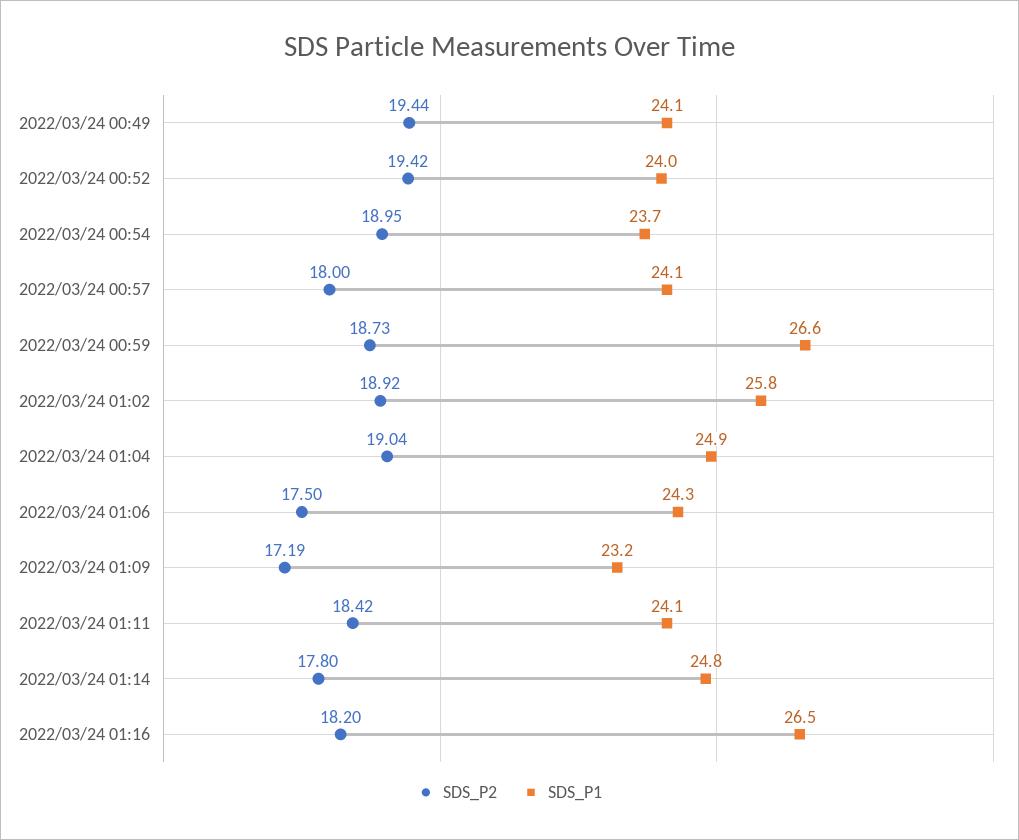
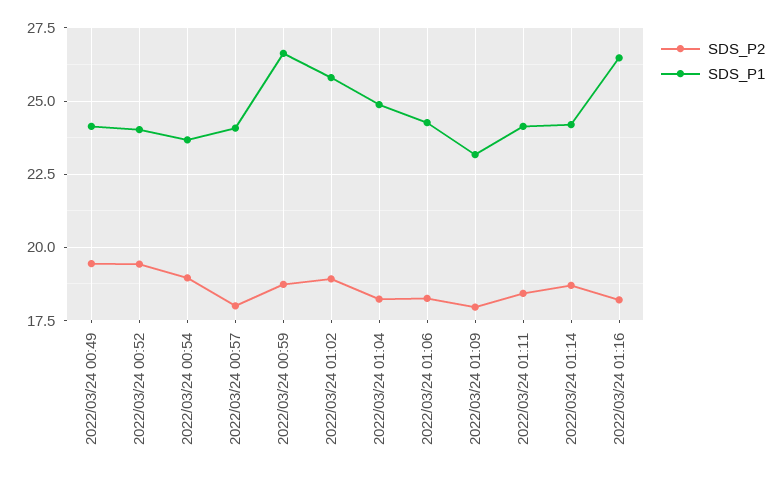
  {
    "SDS_P2": {
      "2022/03/24 00:49": 19.44,
      "2022/03/24 00:52": 19.42,
      "2022/03/24 00:54": 18.95,
      "2022/03/24 00:57": 18,
      "2022/03/24 00:59": 18.73,
      "2022/03/24 01:02": 18.92,
-     "2022/03/24 01:04": 19.04,
+     "2022/03/24 01:04": 18.25,
-     "2022/03/24 01:06": 17.5,
+     "2022/03/24 01:06": 18.25,
-     "2022/03/24 01:09": 17.19,
+     "2022/03/24 01:09": 18,
      "2022/03/24 01:11": 18.42,
-     "2022/03/24 01:14": 17.8,
+     "2022/03/24 01:14": 18.75,
      "2022/03/24 01:16": 18.2
    },
    "SDS_P1": {
      "2022/03/24 00:49": 24.1,
      "2022/03/24 00:52": 24,
      "2022/03/24 00:54": 23.7,
      "2022/03/24 00:57": 24.1,
      "2022/03/24 00:59": 26.6,
      "2022/03/24 01:02": 25.8,
      "2022/03/24 01:04": 24.9,
      "2022/03/24 01:06": 24.3,
      "2022/03/24 01:09": 23.2,
      "2022/03/24 01:11": 24.1,
-     "2022/03/24 01:14": 24.8,
+     "2022/03/24 01:14": 24.25,
      "2022/03/24 01:16": 26.5
    }
  }

